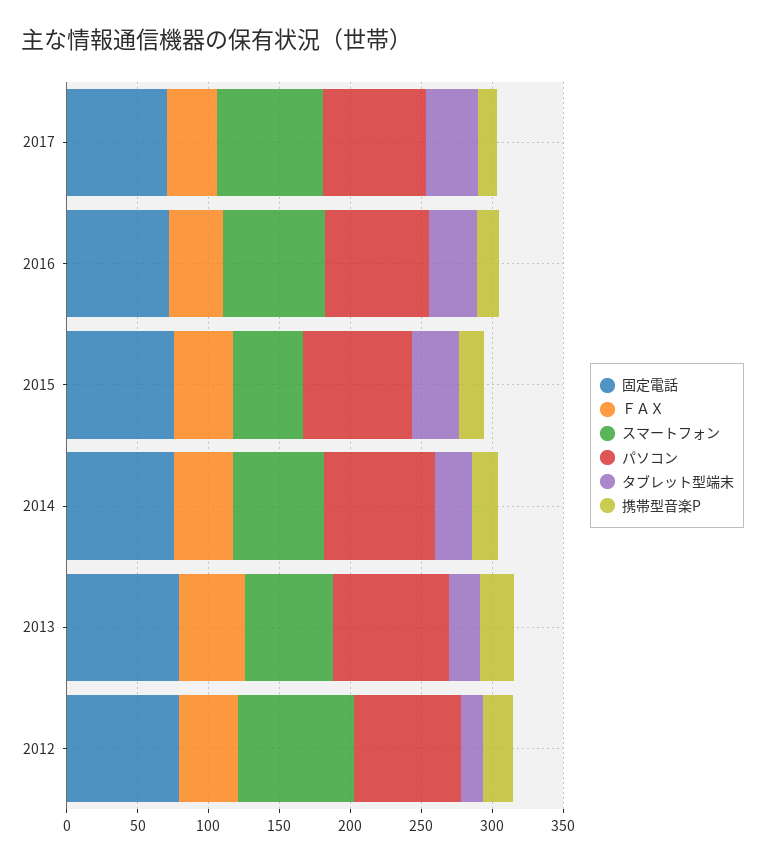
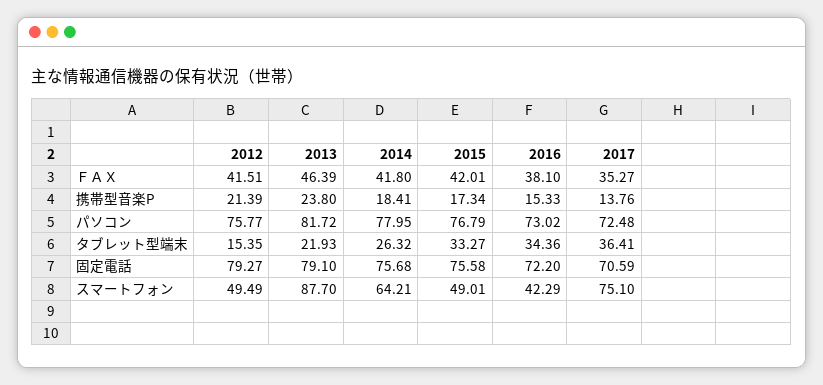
  {
    "固定電話": {
      "2017": 70.59,
      "2016": 72.2,
      "2015": 75.58,
      "2014": 75.68,
      "2013": 79.1,
      "2012": 79.27
    },
    "ＦＡＸ": {
      "2017": 35.27,
      "2016": 38.1,
      "2015": 42.01,
      "2014": 41.8,
      "2013": 46.39,
      "2012": 41.51
    },
    "スマートフォン": {
      "2017": 75.1,
-     "2016": 70,
+     "2016": 42.29,
      "2015": 49.01,
      "2014": 64.21,
-     "2013": 60,
+     "2013": 87.7,
-     "2012": 80
+     "2012": 49.49
    },
    "パソコン": {
      "2017": 72.48,
      "2016": 73.02,
      "2015": 76.79,
      "2014": 77.95,
      "2013": 81.72,
      "2012": 75.77
    },
    "タブレット型端末": {
      "2017": 36.41,
      "2016": 34.36,
      "2015": 33.27,
      "2014": 26.32,
      "2013": 21.93,
      "2012": 15.35
    },
    "携帯型音楽P": {
      "2017": 13.76,
      "2016": 15.33,
      "2015": 17.34,
      "2014": 18.41,
      "2013": 23.8,
      "2012": 21.39
    }
  }

